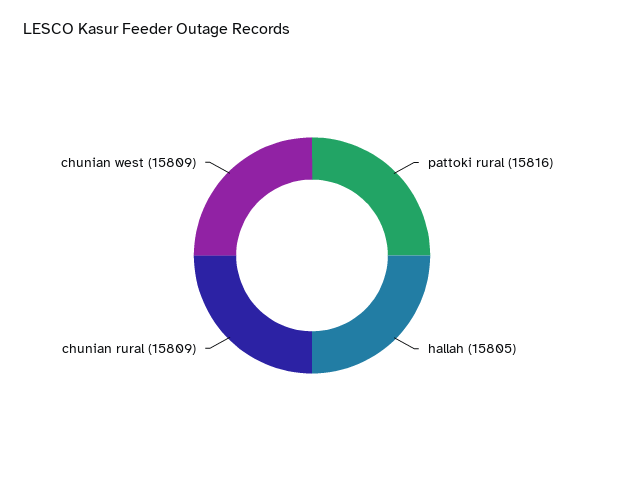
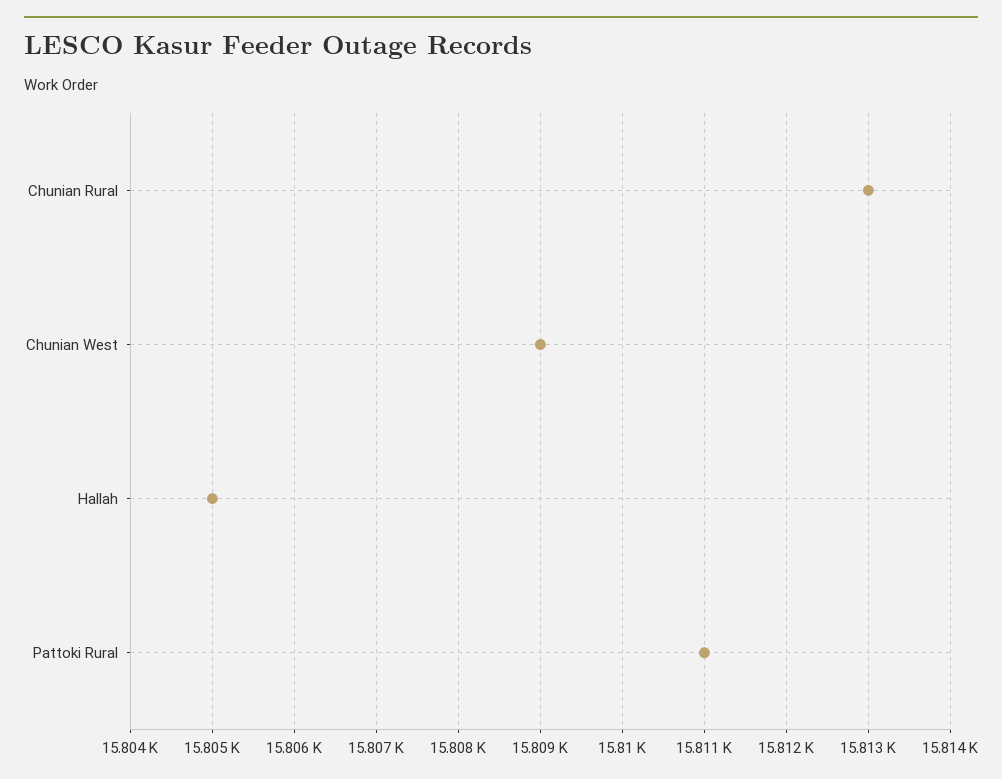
  {
-   "pattoki rural": 15816,
+   "pattoki rural": 15811,
    "hallah": 15805,
-   "chunian rural": 15809,
+   "chunian rural": 15813,
    "chunian west": 15809
  }

